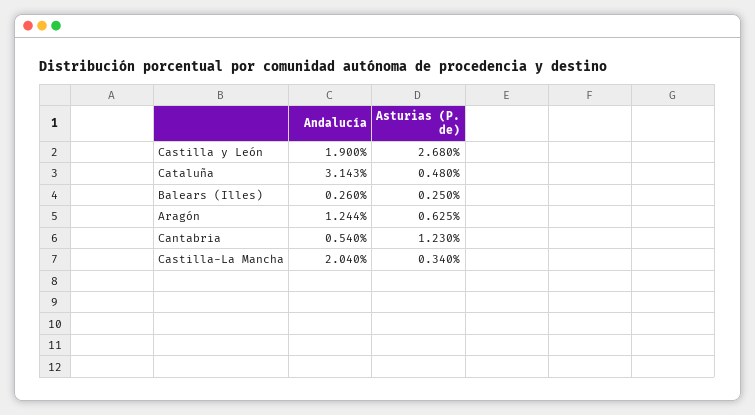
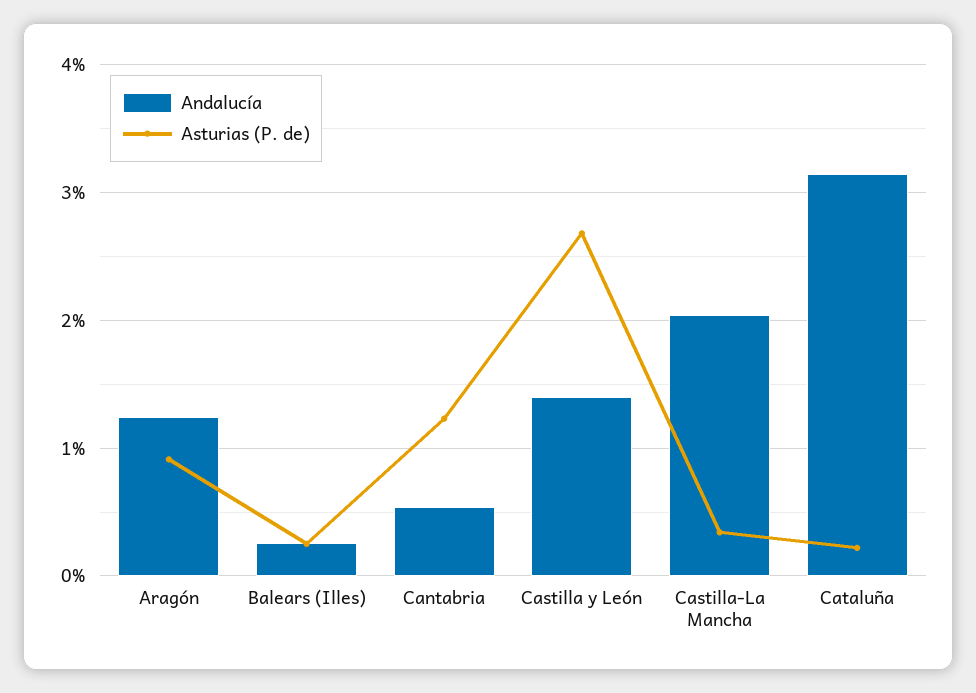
  {
    "Andalucía": {
-     "Castilla y León": 1.9,
+     "Castilla y León": 1.4,
      "Cataluña": 3.143,
      "Balears (Illes)": 0.26,
      "Aragón": 1.244,
      "Cantabria": 0.54,
      "Castilla-La Mancha": 2.04
    },
    "Asturias (P. de)": {
      "Castilla y León": 2.68,
-     "Cataluña": 0.48,
+     "Cataluña": 0.2,
      "Balears (Illes)": 0.25,
-     "Aragón": 0.625,
+     "Aragón": 0.9,
      "Cantabria": 1.23,
      "Castilla-La Mancha": 0.34
    }
  }

